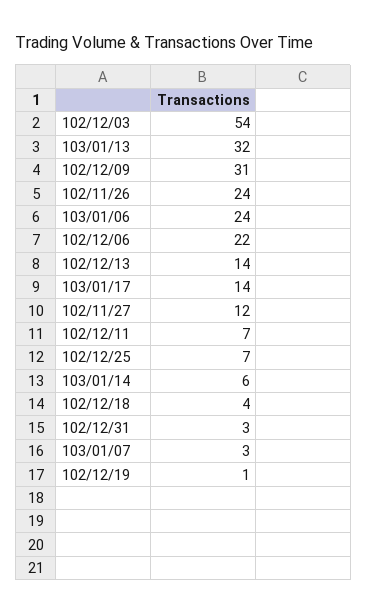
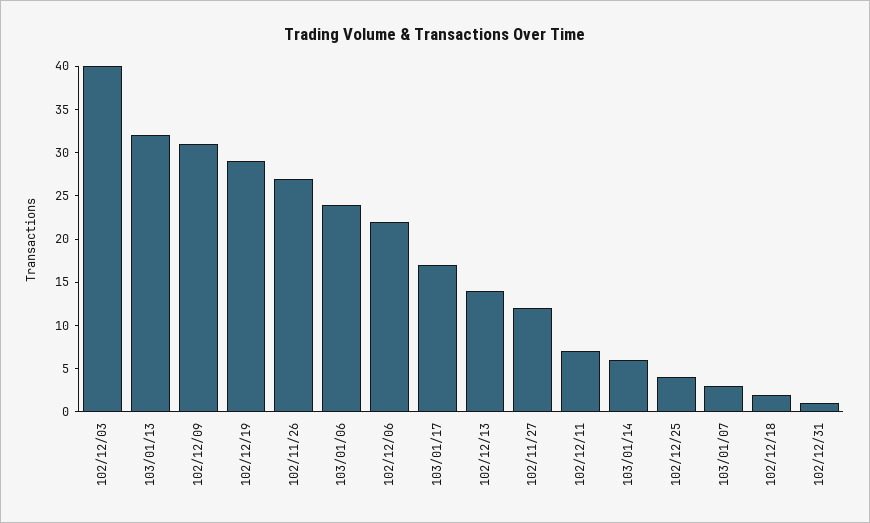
  {
-   "102/12/03": 54,
+   "102/12/03": 40,
    "103/01/13": 32,
    "102/12/09": 31,
-   "102/11/26": 24,
+   "102/11/26": 27,
    "103/01/06": 24,
    "102/12/06": 22,
    "102/12/13": 14,
-   "103/01/17": 14,
+   "103/01/17": 17,
    "102/11/27": 12,
    "102/12/11": 7,
-   "102/12/25": 7,
+   "102/12/25": 4,
    "103/01/14": 6,
-   "102/12/18": 4,
+   "102/12/18": 2,
-   "102/12/31": 3,
+   "102/12/31": 1,
    "103/01/07": 3,
-   "102/12/19": 1
+   "102/12/19": 29
  }

